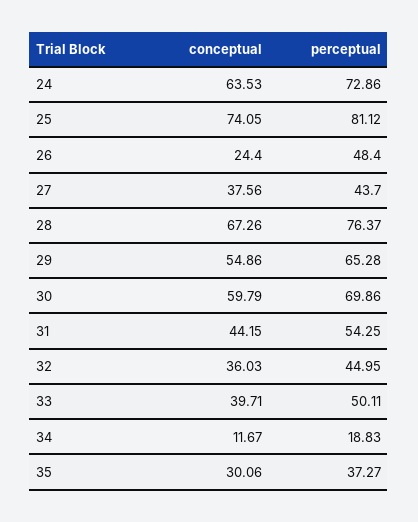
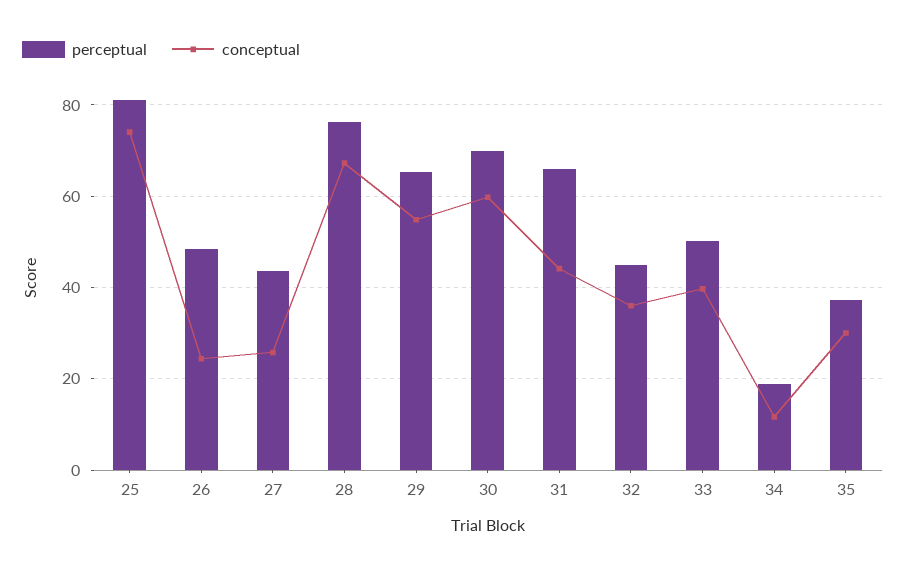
  {
    "conceptual": {
-     "24": 63.53,
      "25": 74.05,
      "26": 24.4,
-     "27": 37.56,
+     "27": 26,
      "28": 67.26,
      "29": 54.86,
      "30": 59.79,
      "31": 44.15,
      "32": 36.03,
      "33": 39.71,
      "34": 11.67,
      "35": 30.06
    },
    "perceptual": {
-     "24": 72.86,
      "25": 81.12,
      "26": 48.4,
      "27": 43.7,
      "28": 76.37,
      "29": 65.28,
      "30": 69.86,
-     "31": 54.25,
+     "31": 66,
      "32": 44.95,
      "33": 50.11,
      "34": 18.83,
      "35": 37.27
    }
  }

